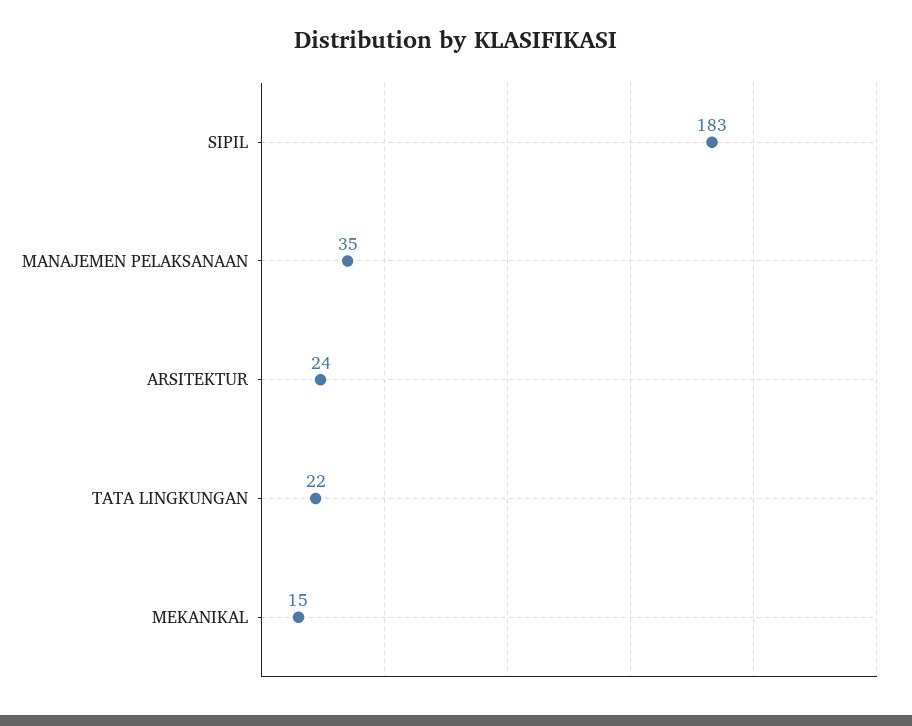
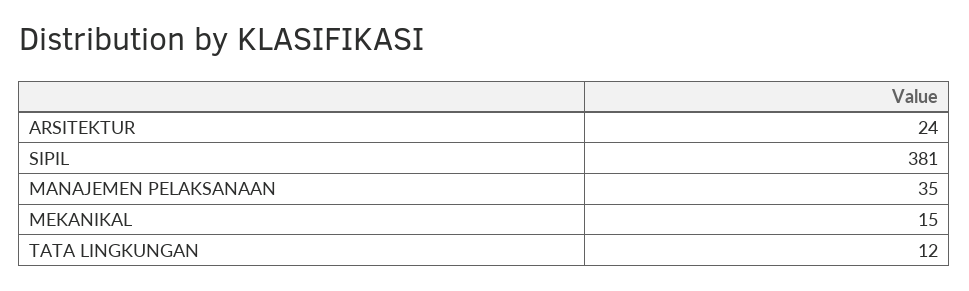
  {
-   "SIPIL": 183,
+   "SIPIL": 381,
    "MANAJEMEN PELAKSANAAN": 35,
    "ARSITEKTUR": 24,
-   "TATA LINGKUNGAN": 22,
+   "TATA LINGKUNGAN": 12,
    "MEKANIKAL": 15
  }

